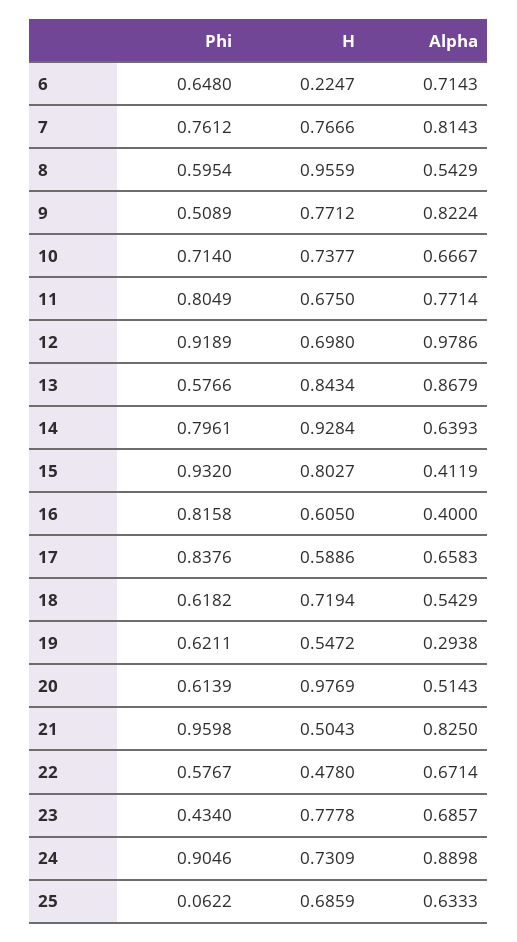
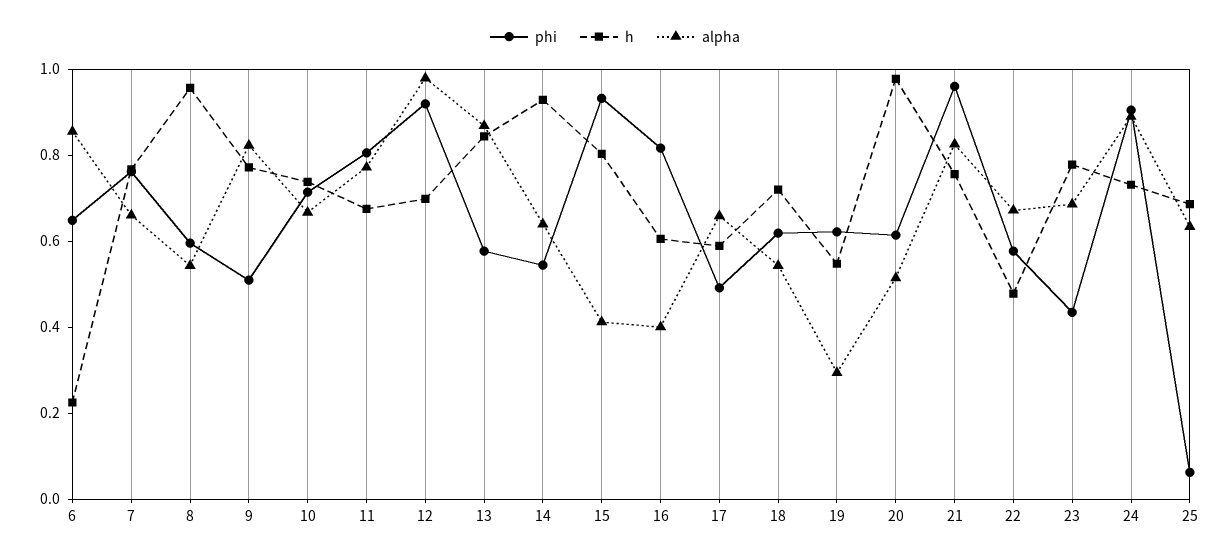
  {
    "Phi": {
      "6": 0.648,
      "7": 0.7612,
      "8": 0.5954,
      "9": 0.5089,
      "10": 0.714,
      "11": 0.8049,
      "12": 0.9189,
      "13": 0.5766,
-     "14": 0.7961,
+     "14": 0.55,
      "15": 0.932,
      "16": 0.8158,
-     "17": 0.8376,
+     "17": 0.5,
      "18": 0.6182,
      "19": 0.6211,
      "20": 0.6139,
      "21": 0.9598,
      "22": 0.5767,
      "23": 0.434,
      "24": 0.9046,
      "25": 0.0622
    },
    "H": {
      "6": 0.2247,
      "7": 0.7666,
      "8": 0.9559,
      "9": 0.7712,
      "10": 0.7377,
      "11": 0.675,
      "12": 0.698,
      "13": 0.8434,
      "14": 0.9284,
      "15": 0.8027,
      "16": 0.605,
      "17": 0.5886,
      "18": 0.7194,
      "19": 0.5472,
      "20": 0.9769,
-     "21": 0.5043,
+     "21": 0.75,
      "22": 0.478,
      "23": 0.7778,
      "24": 0.7309,
      "25": 0.6859
    },
    "Alpha": {
-     "6": 0.7143,
+     "6": 0.85,
-     "7": 0.8143,
+     "7": 0.65,
      "8": 0.5429,
      "9": 0.8224,
      "10": 0.6667,
      "11": 0.7714,
      "12": 0.9786,
      "13": 0.8679,
      "14": 0.6393,
      "15": 0.4119,
      "16": 0.4,
      "17": 0.6583,
      "18": 0.5429,
      "19": 0.2938,
      "20": 0.5143,
      "21": 0.825,
      "22": 0.6714,
      "23": 0.6857,
      "24": 0.8898,
      "25": 0.6333
    }
  }

